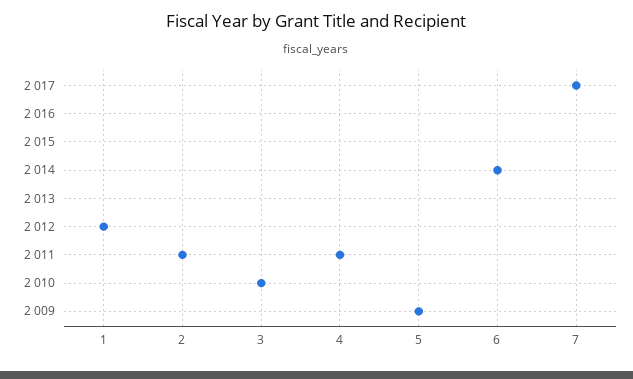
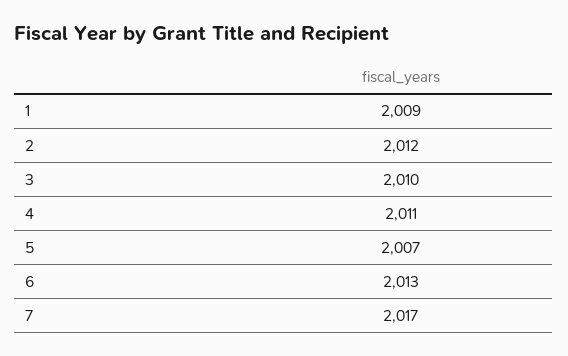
  {
-   "1": 2012,
+   "1": 2009,
-   "2": 2011,
+   "2": 2012,
    "3": 2010,
    "4": 2011,
-   "5": 2009,
+   "5": 2007,
-   "6": 2014,
+   "6": 2013,
    "7": 2017
  }

